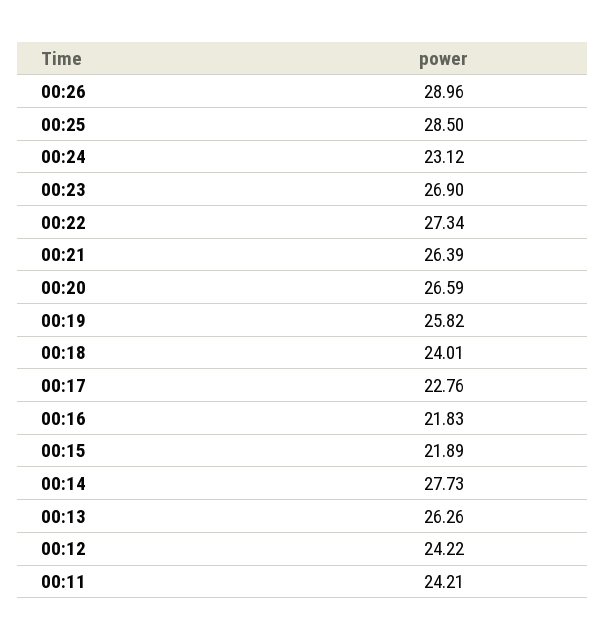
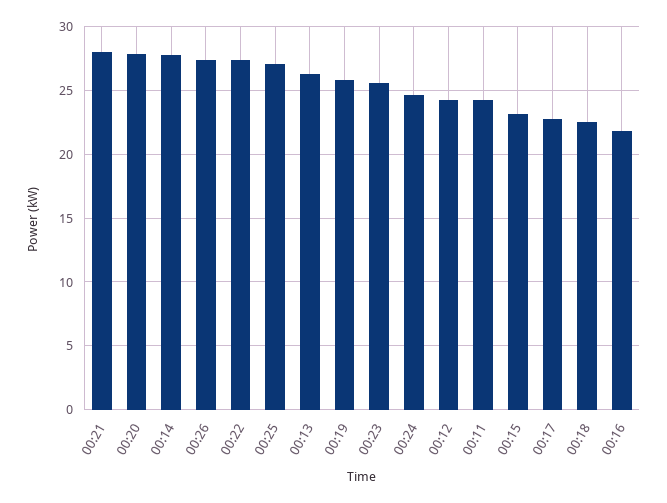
  {
-   "00:26": 28.96,
+   "00:26": 27.5,
-   "00:25": 28.5,
+   "00:25": 27,
-   "00:24": 23.12,
+   "00:24": 24.5,
-   "00:23": 26.9,
+   "00:23": 25.5,
    "00:22": 27.34,
-   "00:21": 26.39,
+   "00:21": 28,
-   "00:20": 26.59,
+   "00:20": 28,
    "00:19": 25.82,
-   "00:18": 24.01,
+   "00:18": 22.5,
    "00:17": 22.76,
    "00:16": 21.83,
-   "00:15": 21.89,
+   "00:15": 23,
    "00:14": 27.73,
    "00:13": 26.26,
    "00:12": 24.22,
    "00:11": 24.21
  }

